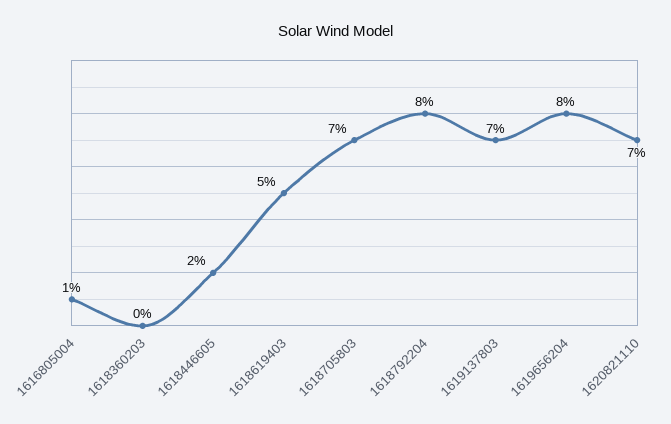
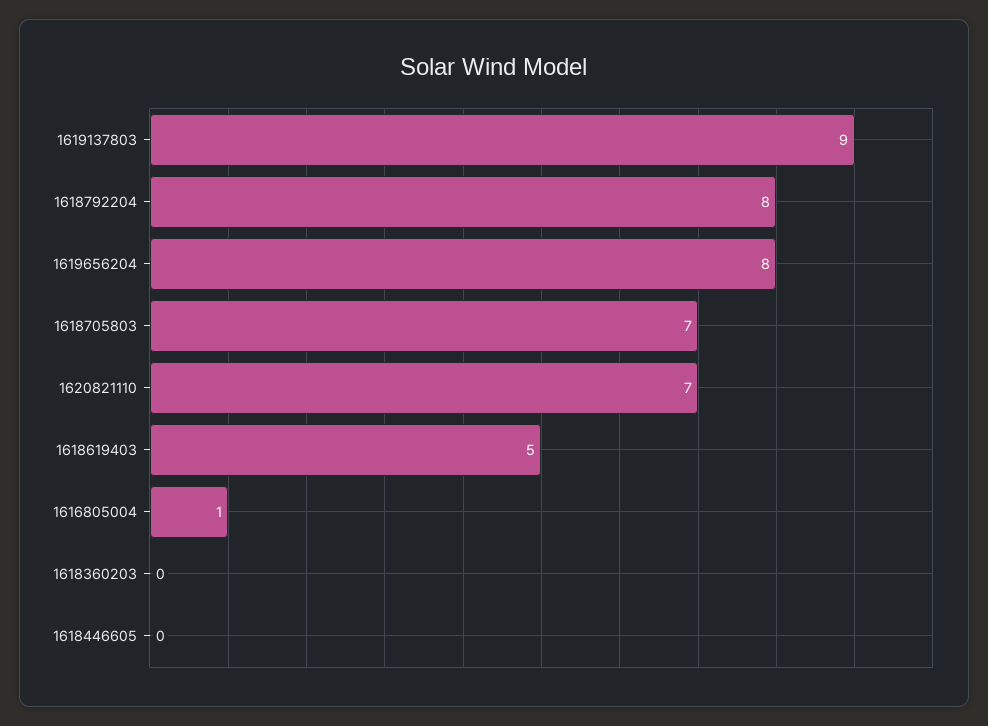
  {
    "1616805004": 1,
    "1618360203": 0,
-   "1618446605": 2,
+   "1618446605": 0,
    "1618619403": 5,
    "1618705803": 7,
    "1618792204": 8,
-   "1619137803": 7,
+   "1619137803": 9,
    "1619656204": 8,
    "1620821110": 7
  }

